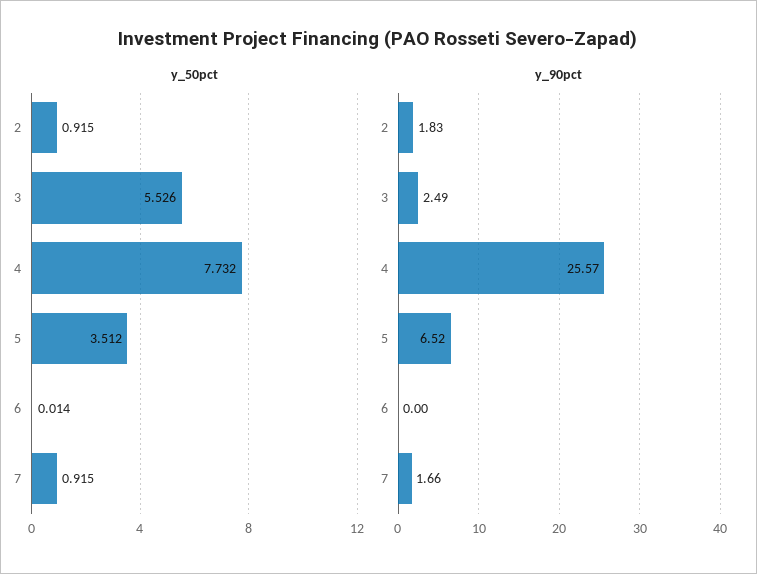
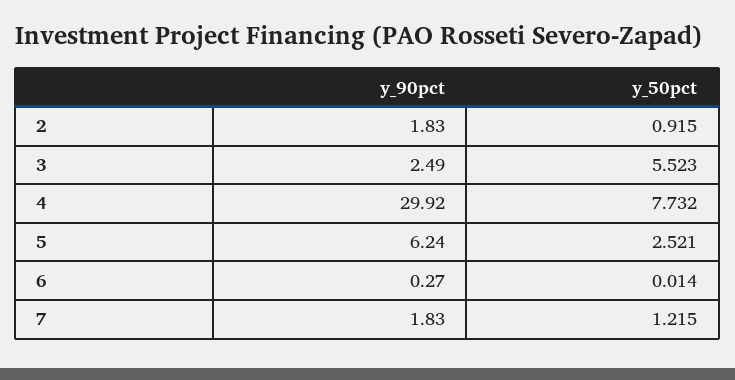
  {
    "y_50pct": {
      "2": 0.915,
-     "3": 5.526,
+     "3": 5.523,
      "4": 7.732,
-     "5": 3.512,
+     "5": 2.521,
      "6": 0.014,
-     "7": 0.915
+     "7": 1.215
    },
    "y_90pct": {
      "2": 1.83,
      "3": 2.49,
-     "4": 25.57,
+     "4": 29.92,
-     "5": 6.52,
+     "5": 6.24,
-     "6": 0,
+     "6": 0.27,
-     "7": 1.66
+     "7": 1.83
    }
  }

